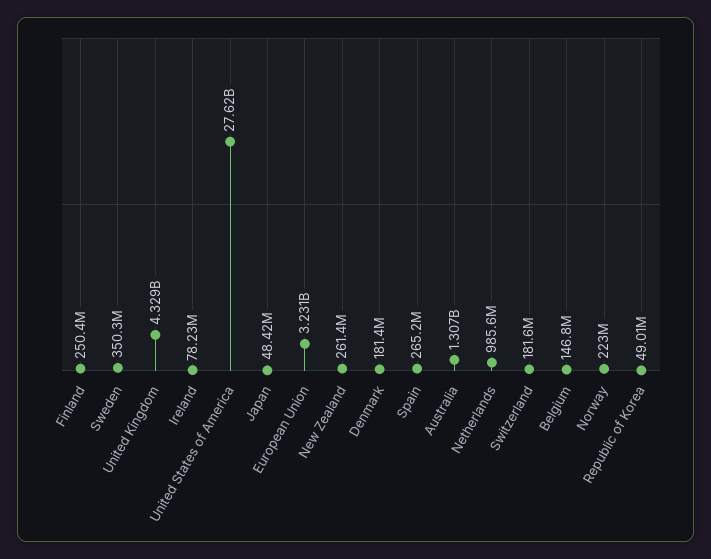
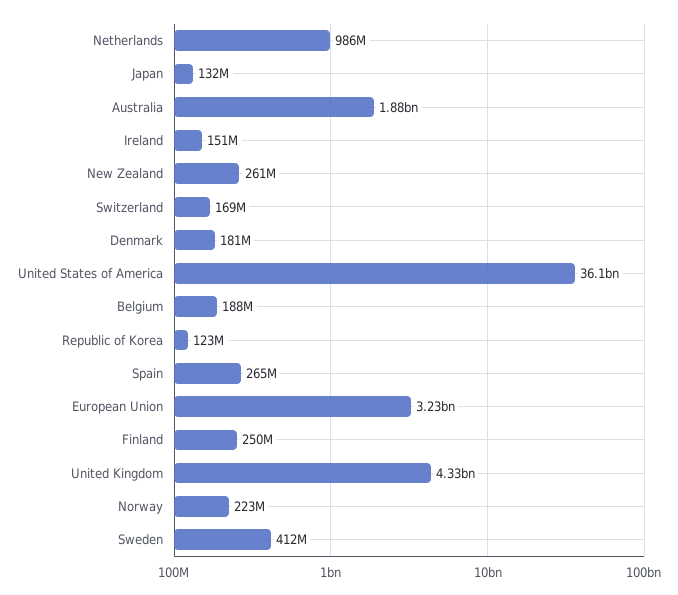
  {
    "Finland": 250400000,
-   "Sweden": 350300000,
+   "Sweden": 412000000,
    "United Kingdom": 4329000000,
-   "Ireland": 78230000,
+   "Ireland": 151000000,
-   "United States of America": 27620000000,
+   "United States of America": 36100000000,
-   "Japan": 48420000,
+   "Japan": 132000000,
    "European Union": 3231000000,
    "New Zealand": 261400000,
    "Denmark": 181400000,
    "Spain": 265200000,
-   "Australia": 1307000000,
+   "Australia": 1880000000,
    "Netherlands": 985600000,
-   "Switzerland": 181600000,
+   "Switzerland": 169000000,
-   "Belgium": 146800000,
+   "Belgium": 188000000,
    "Norway": 223000000,
-   "Republic of Korea": 49010000
+   "Republic of Korea": 123000000
  }

